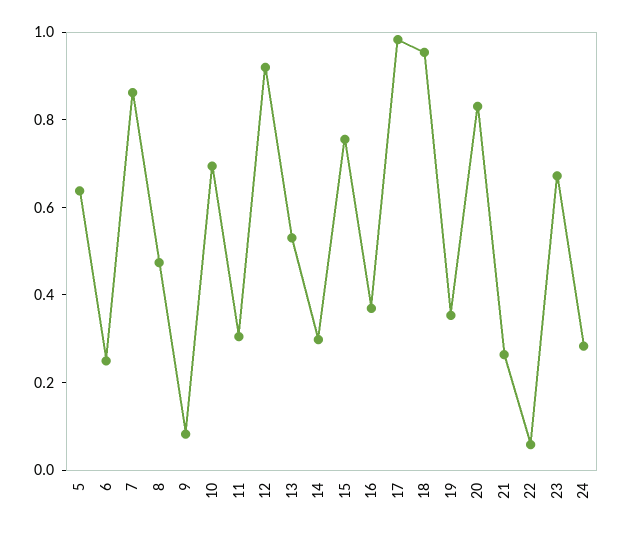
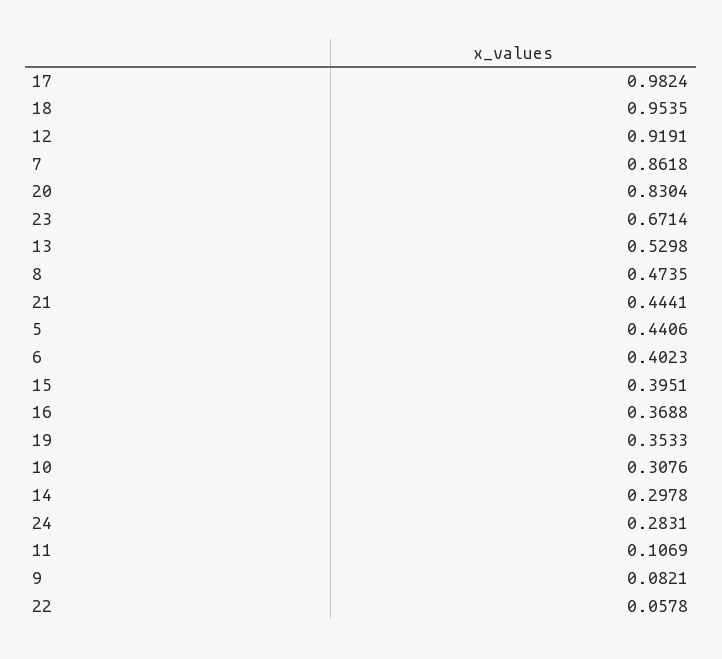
  {
-   "5": 0.65,
+   "5": 0.4406,
-   "6": 0.25,
+   "6": 0.4023,
    "7": 0.8618,
    "8": 0.4735,
    "9": 0.0821,
-   "10": 0.7,
+   "10": 0.3076,
-   "11": 0.3,
+   "11": 0.1069,
    "12": 0.9191,
    "13": 0.5298,
    "14": 0.2978,
-   "15": 0.75,
+   "15": 0.3951,
    "16": 0.3688,
    "17": 0.9824,
    "18": 0.9535,
    "19": 0.3533,
    "20": 0.8304,
-   "21": 0.25,
+   "21": 0.4441,
    "22": 0.0578,
    "23": 0.6714,
    "24": 0.2831
  }

